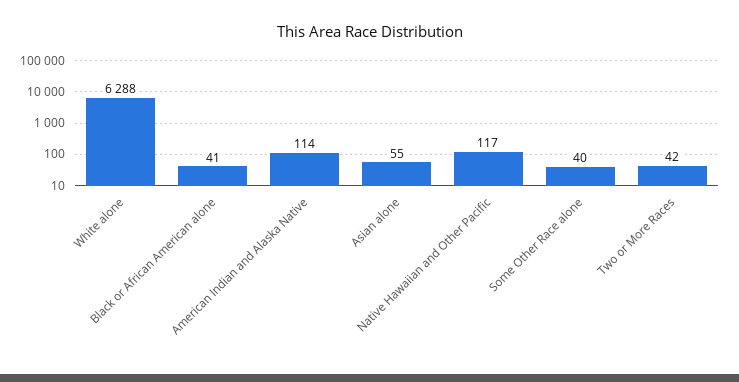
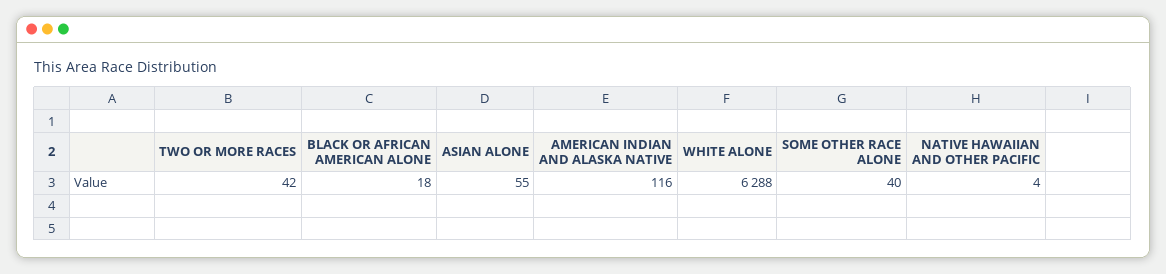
  {
    "White alone": 6288,
-   "Black or African American alone": 41,
+   "Black or African American alone": 18,
-   "American Indian and Alaska Native": 114,
+   "American Indian and Alaska Native": 116,
    "Asian alone": 55,
-   "Native Hawaiian and Other Pacific": 117,
+   "Native Hawaiian and Other Pacific": 4,
    "Some Other Race alone": 40,
    "Two or More Races": 42
  }

